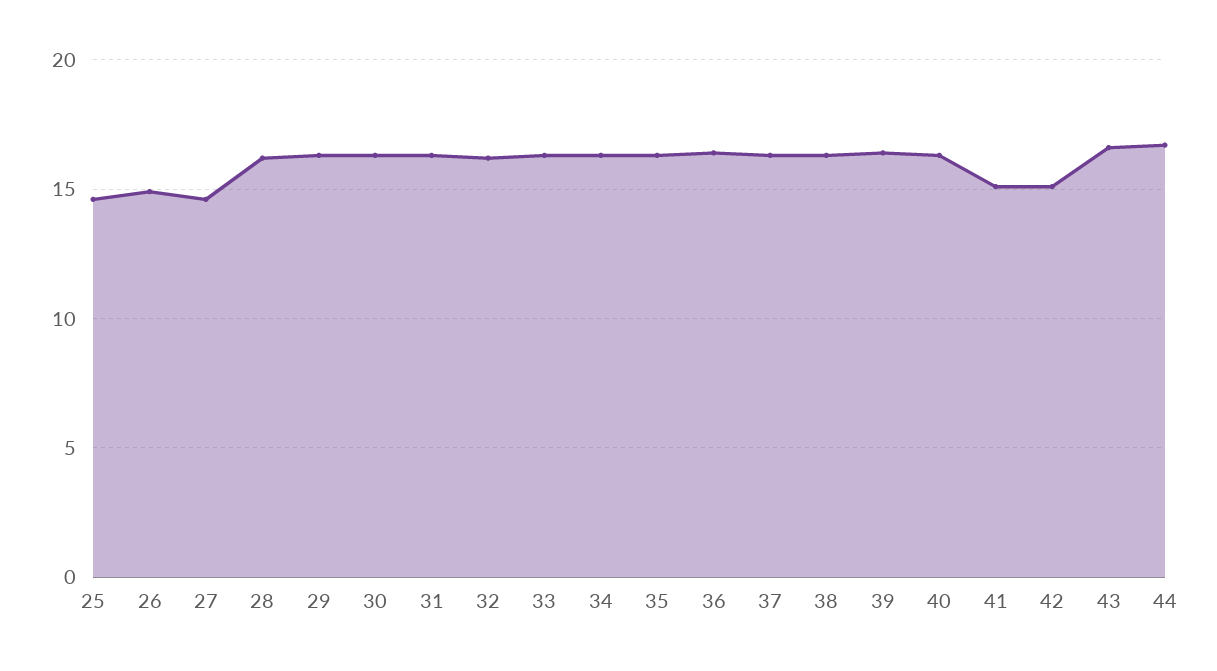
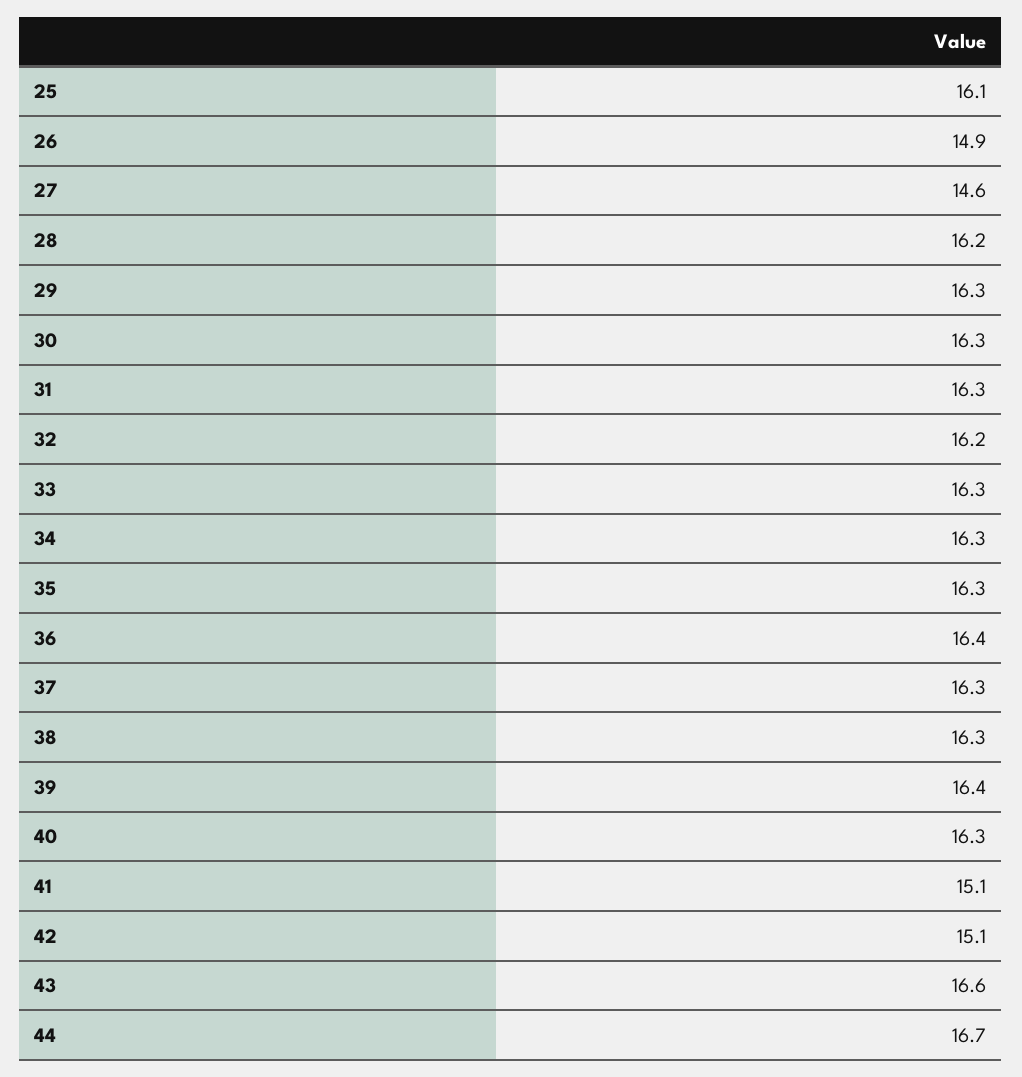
  {
-   "25": 14.5,
+   "25": 16.1,
    "26": 14.9,
    "27": 14.6,
    "28": 16.2,
    "29": 16.3,
    "30": 16.3,
    "31": 16.3,
    "32": 16.2,
    "33": 16.3,
    "34": 16.3,
    "35": 16.3,
    "36": 16.4,
    "37": 16.3,
    "38": 16.3,
    "39": 16.4,
    "40": 16.3,
    "41": 15.1,
    "42": 15.1,
    "43": 16.6,
    "44": 16.7
  }

